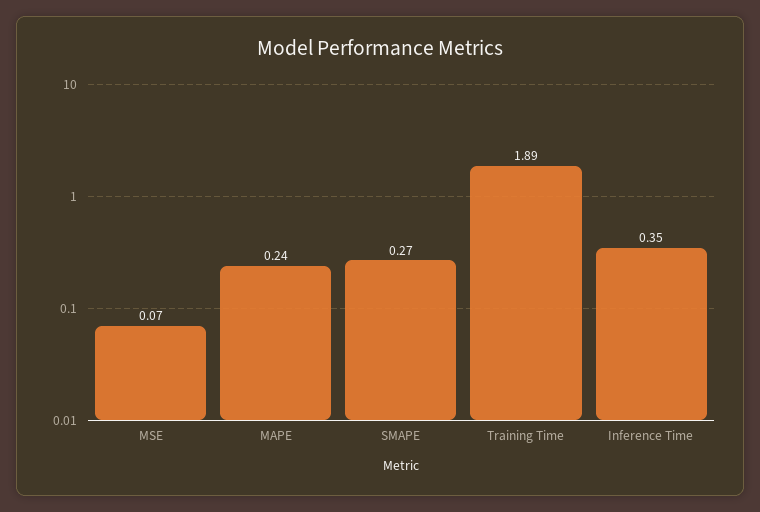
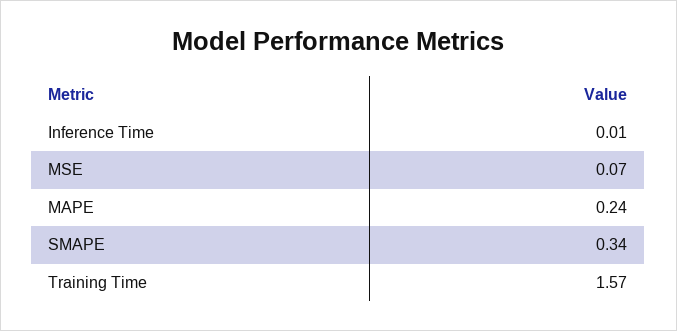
  {
    "MSE": 0.07,
    "MAPE": 0.24,
-   "SMAPE": 0.27,
+   "SMAPE": 0.34,
-   "Training Time": 1.89,
+   "Training Time": 1.57,
-   "Inference Time": 0.35
+   "Inference Time": 0.01
  }

